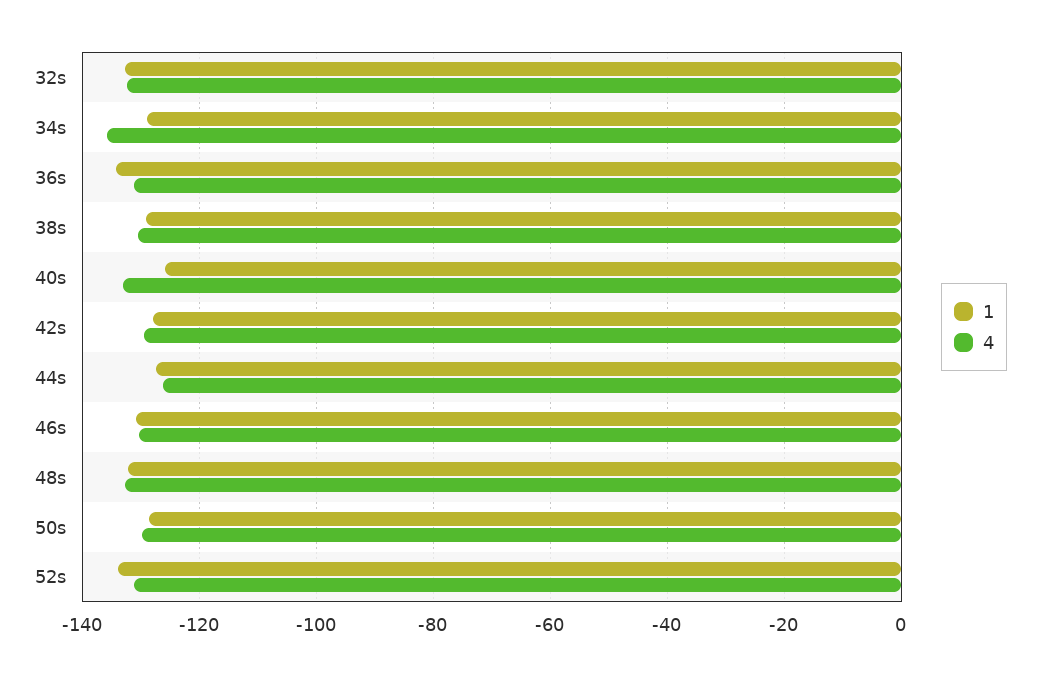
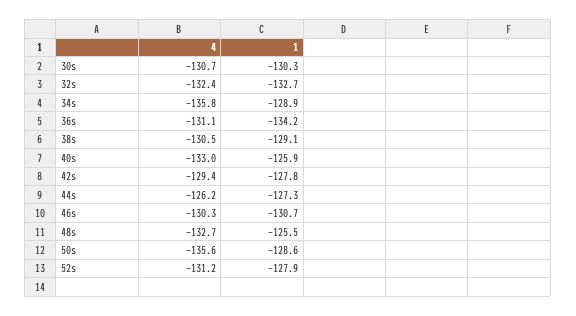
  {
    "1": {
      "32s": -132.7,
      "34s": -128.9,
      "36s": -134.2,
      "38s": -129.1,
      "40s": -125.9,
      "42s": -127.8,
      "44s": -127.3,
      "46s": -130.7,
-     "48s": -132,
+     "48s": -125.5,
      "50s": -128.6,
-     "52s": -134
+     "52s": -127.9,
+     "30s": -130.3
    },
    "4": {
      "32s": -132.4,
      "34s": -135.8,
      "36s": -131.1,
      "38s": -130.5,
      "40s": -133,
      "42s": -129.4,
      "44s": -126.2,
      "46s": -130.3,
      "48s": -132.7,
-     "50s": -130,
+     "50s": -135.6,
-     "52s": -131.2
+     "52s": -131.2,
+     "30s": -130.7
    }
  }

